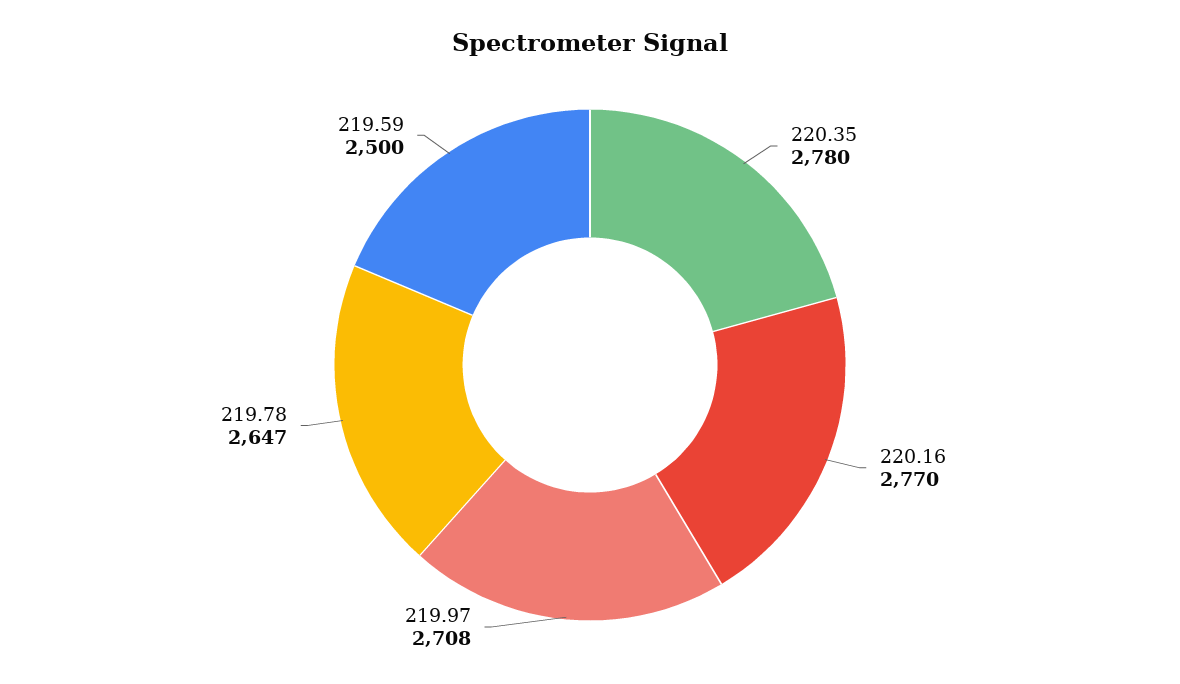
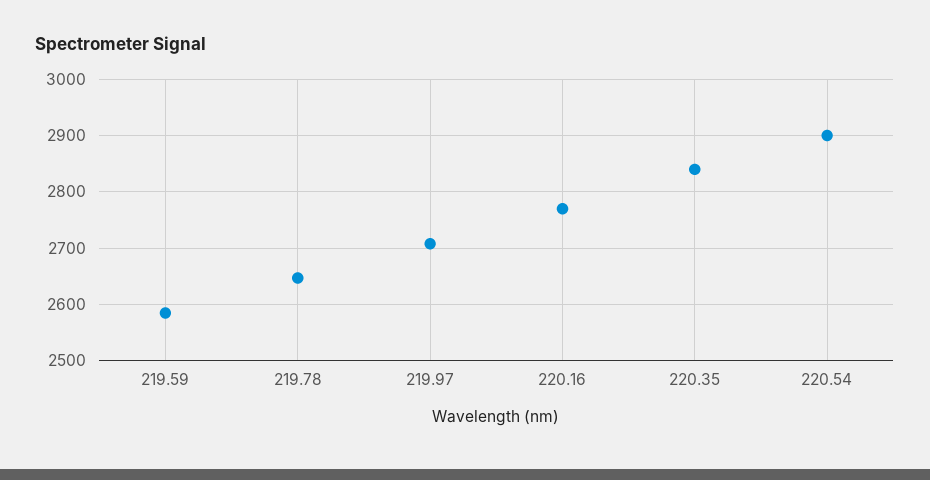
  {
-   "220.35": 2780,
+   "220.35": 2840,
    "220.16": 2770,
    "219.97": 2708,
    "219.78": 2647,
-   "219.59": 2500
+   "219.59": 2580,
+   "220.54": 2900
  }

